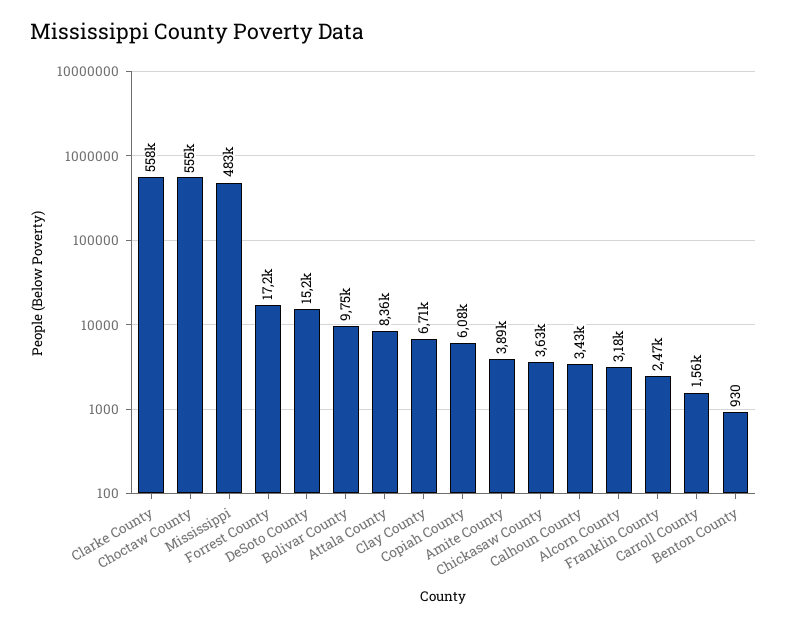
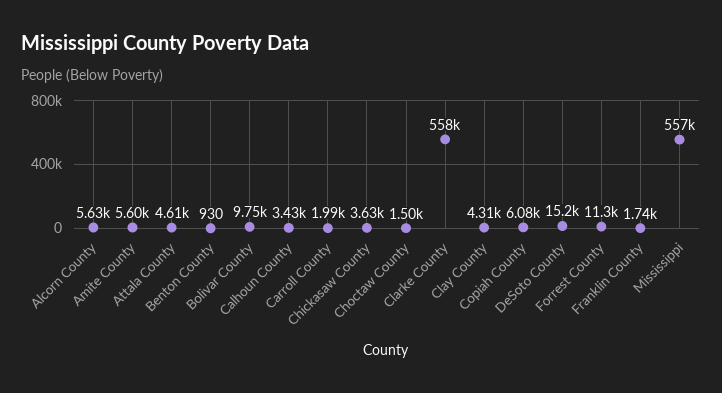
  {
    "Clarke County": 558000,
-   "Choctaw County": 555000,
+   "Choctaw County": 1500,
-   "Mississippi": 483000,
+   "Mississippi": 557000,
-   "Forrest County": 17200,
+   "Forrest County": 11300,
    "DeSoto County": 15200,
    "Bolivar County": 9750,
-   "Attala County": 8360,
+   "Attala County": 4610,
-   "Clay County": 6710,
+   "Clay County": 4310,
    "Copiah County": 6080,
-   "Amite County": 3890,
+   "Amite County": 5600,
    "Chickasaw County": 3630,
    "Calhoun County": 3430,
-   "Alcorn County": 3180,
+   "Alcorn County": 5630,
-   "Franklin County": 2470,
+   "Franklin County": 1740,
-   "Carroll County": 1560,
+   "Carroll County": 1990,
    "Benton County": 930
  }

